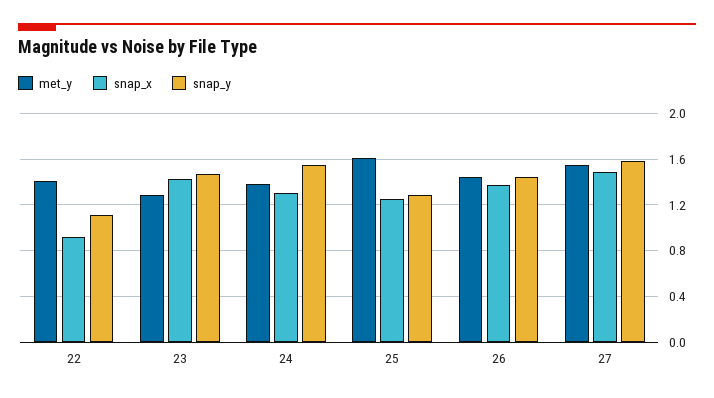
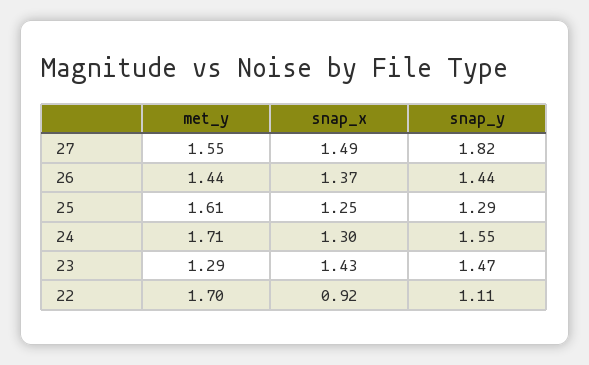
  {
    "met_y": {
-     "22": 1.4,
+     "22": 1.7,
      "23": 1.29,
-     "24": 1.4,
+     "24": 1.71,
      "25": 1.61,
      "26": 1.44,
      "27": 1.55
    },
    "snap_x": {
      "22": 0.92,
      "23": 1.43,
      "24": 1.3,
      "25": 1.25,
      "26": 1.37,
      "27": 1.49
    },
    "snap_y": {
      "22": 1.11,
      "23": 1.47,
      "24": 1.55,
      "25": 1.29,
      "26": 1.44,
-     "27": 1.6
+     "27": 1.82
    }
  }

